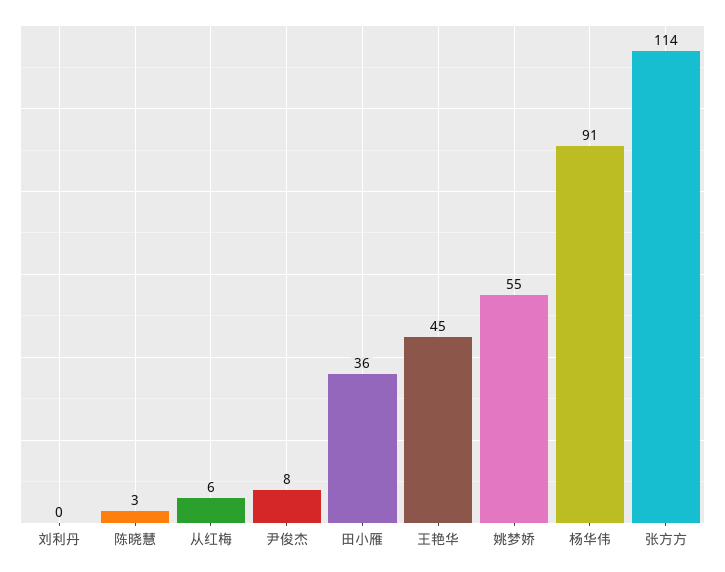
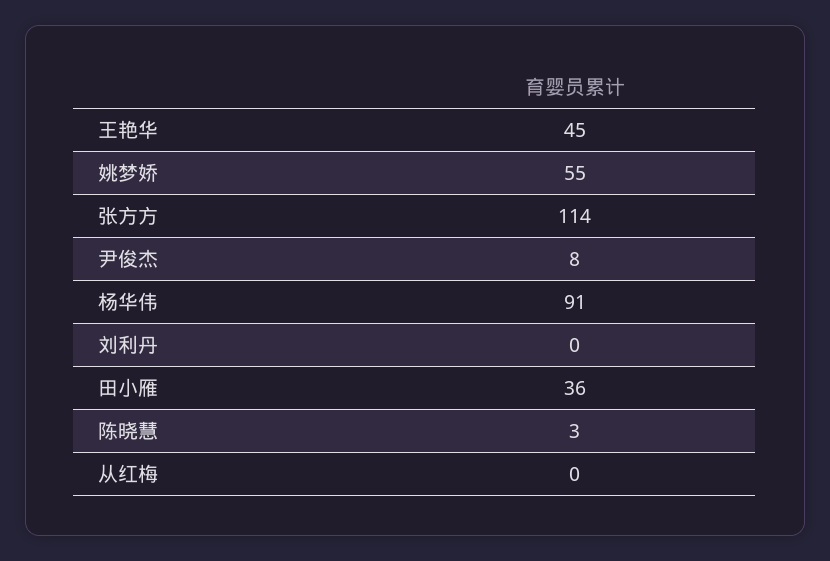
  {
    "刘利丹": 0,
    "陈晓慧": 3,
-   "从红梅": 6,
+   "从红梅": 0,
    "尹俊杰": 8,
    "田小雁": 36,
    "王艳华": 45,
    "姚梦娇": 55,
    "杨华伟": 91,
    "张方方": 114
  }

